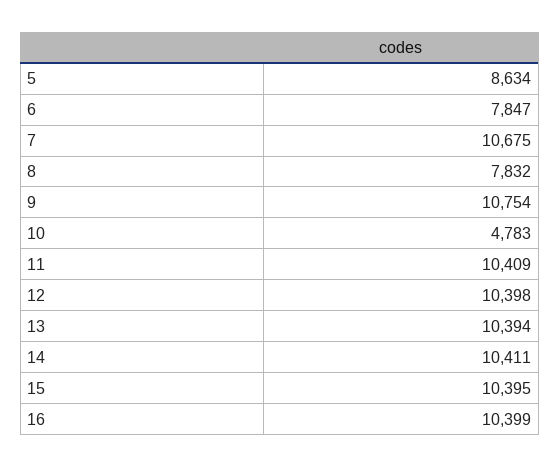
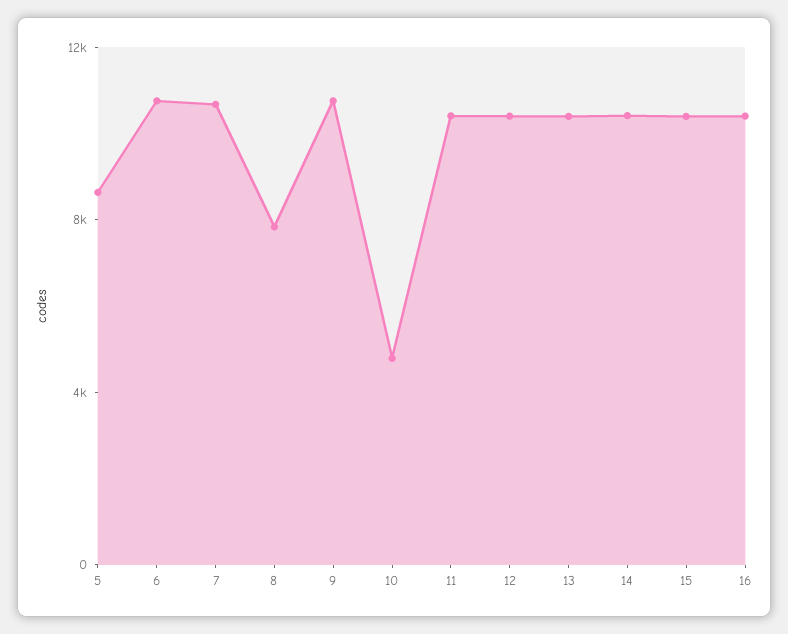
  {
    "5": 8634,
-   "6": 7847,
+   "6": 11000,
    "7": 10675,
    "8": 7832,
    "9": 10754,
    "10": 4783,
    "11": 10409,
    "12": 10398,
    "13": 10394,
    "14": 10411,
    "15": 10395,
    "16": 10399
  }

